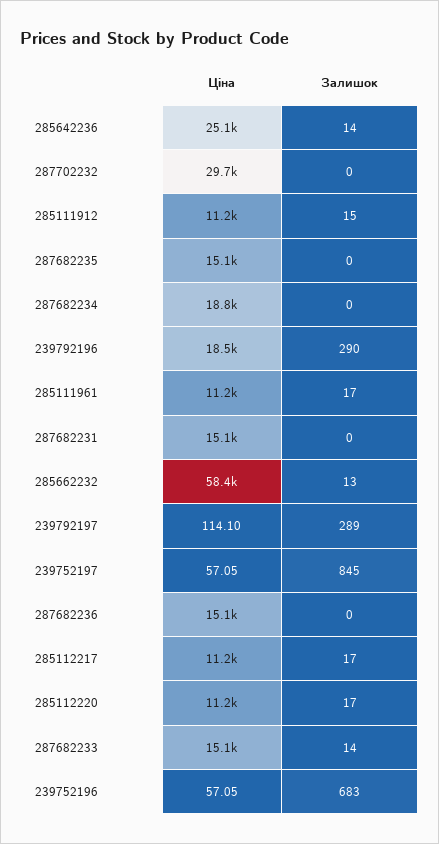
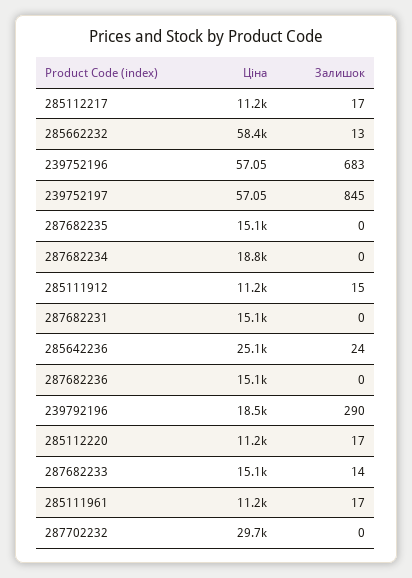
  {
    "Ціна": {
      "285642236": 25100,
      "287702232": 29700,
      "285111912": 11200,
      "287682235": 15100,
      "287682234": 18800,
      "239792196": 18500,
      "285111961": 11200,
      "287682231": 15100,
      "285662232": 58400,
-     "239792197": 114.1,
      "239752197": 57.05,
      "287682236": 15100,
      "285112217": 11200,
      "285112220": 11200,
      "287682233": 15100,
      "239752196": 57.05
    },
    "Залишок": {
-     "285642236": 14,
+     "285642236": 24,
      "287702232": 0,
      "285111912": 15,
      "287682235": 0,
      "287682234": 0,
      "239792196": 290,
      "285111961": 17,
      "287682231": 0,
      "285662232": 13,
-     "239792197": 289,
      "239752197": 845,
      "287682236": 0,
      "285112217": 17,
      "285112220": 17,
      "287682233": 14,
      "239752196": 683
    }
  }

